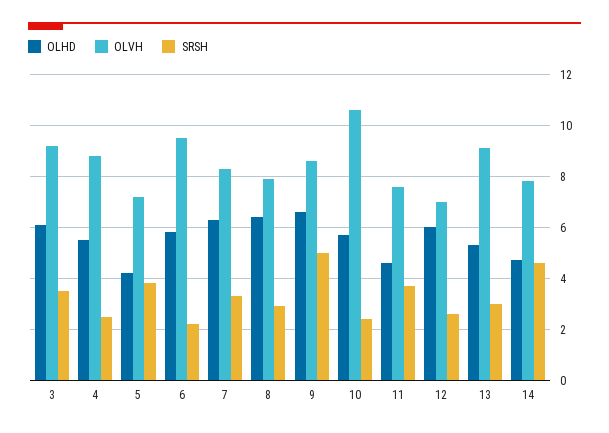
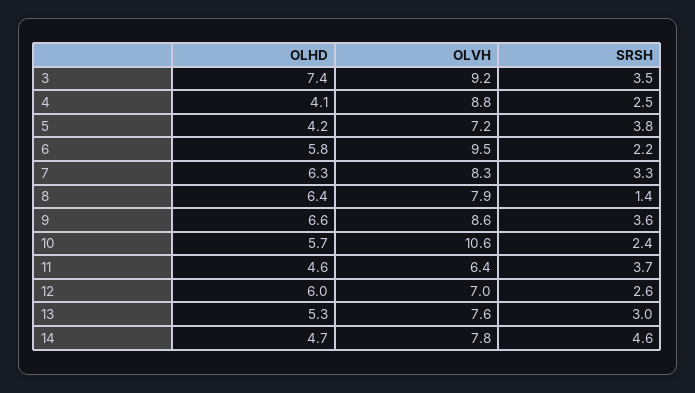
  {
    "OLHD": {
-     "3": 6,
+     "3": 7.4,
-     "4": 5.5,
+     "4": 4.1,
      "5": 4.2,
      "6": 5.8,
      "7": 6.3,
      "8": 6.4,
      "9": 6.6,
      "10": 5.7,
      "11": 4.6,
      "12": 6,
      "13": 5.3,
      "14": 4.7
    },
    "OLVH": {
      "3": 9.2,
      "4": 8.8,
      "5": 7.2,
      "6": 9.5,
      "7": 8.3,
      "8": 7.9,
      "9": 8.6,
      "10": 10.6,
-     "11": 7.5,
+     "11": 6.4,
      "12": 7,
-     "13": 9,
+     "13": 7.6,
      "14": 7.8
    },
    "SRSH": {
      "3": 3.5,
      "4": 2.5,
      "5": 3.8,
      "6": 2.2,
      "7": 3.3,
-     "8": 3,
+     "8": 1.4,
-     "9": 5,
+     "9": 3.6,
      "10": 2.4,
      "11": 3.7,
      "12": 2.6,
      "13": 3,
      "14": 4.6
    }
  }

